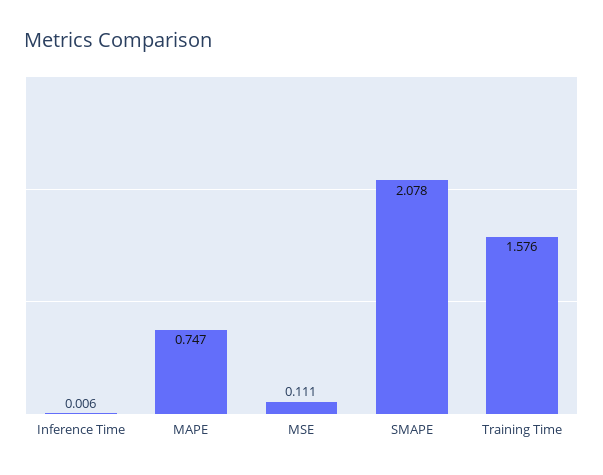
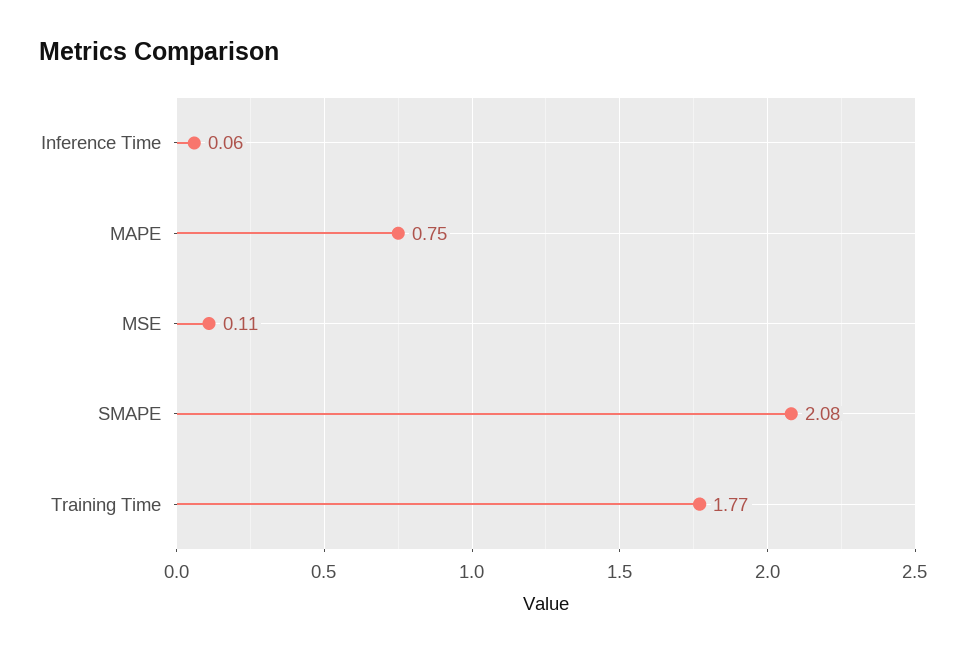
  {
-   "Inference Time": 0.006,
+   "Inference Time": 0.06,
    "MAPE": 0.747,
    "MSE": 0.111,
    "SMAPE": 2.078,
-   "Training Time": 1.576
+   "Training Time": 1.77
  }

